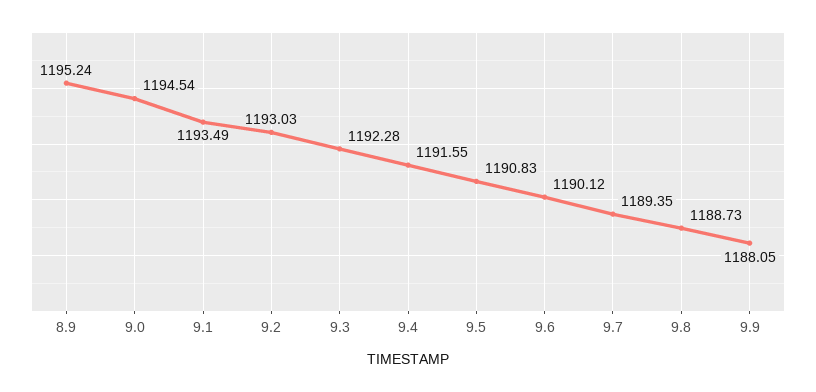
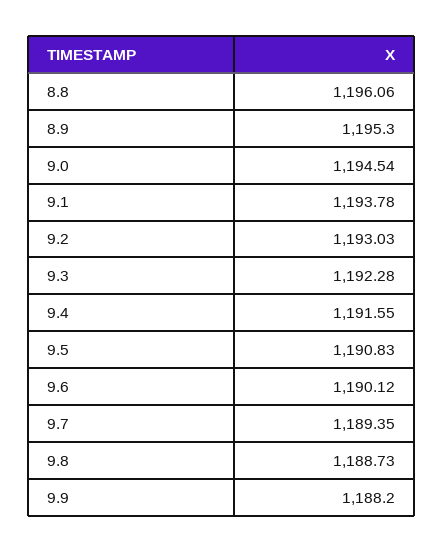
  {
-   "8.9": 1195.24,
+   "8.9": 1195.3,
    "9.0": 1194.54,
-   "9.1": 1193.49,
+   "9.1": 1193.78,
    "9.2": 1193.03,
    "9.3": 1192.28,
    "9.4": 1191.55,
    "9.5": 1190.83,
    "9.6": 1190.12,
    "9.7": 1189.35,
    "9.8": 1188.73,
-   "9.9": 1188.05
+   "9.9": 1188.2,
+   "8.8": 1196.06
  }

